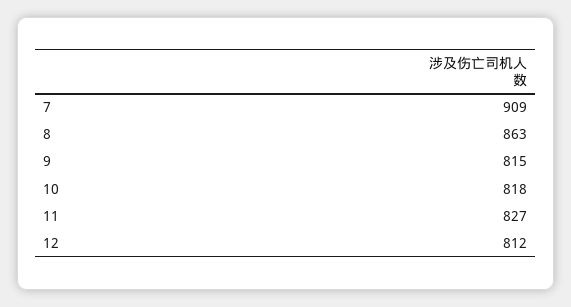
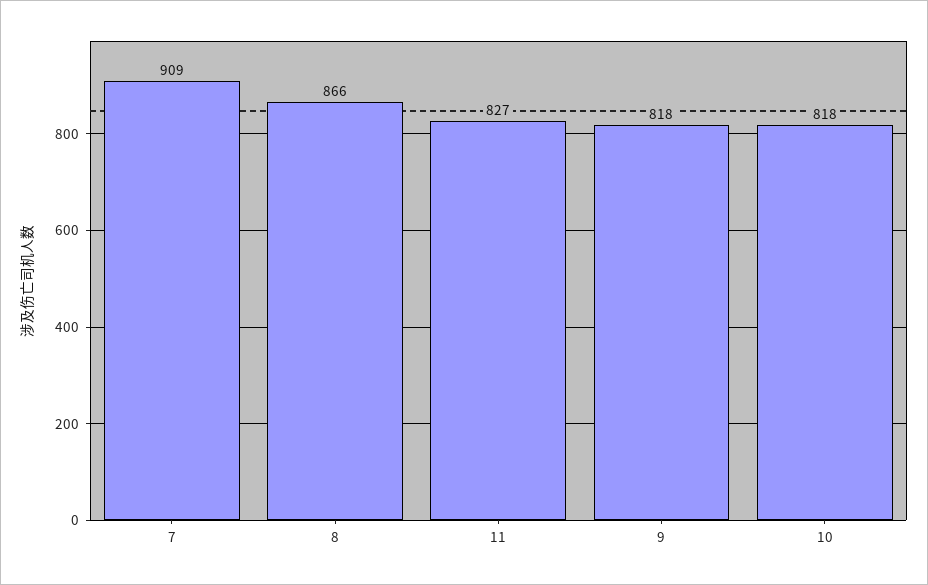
  {
    "7": 909,
-   "8": 863,
+   "8": 866,
-   "9": 815,
+   "9": 818,
    "10": 818,
-   "11": 827,
+   "11": 827
-   "12": 812
  }

